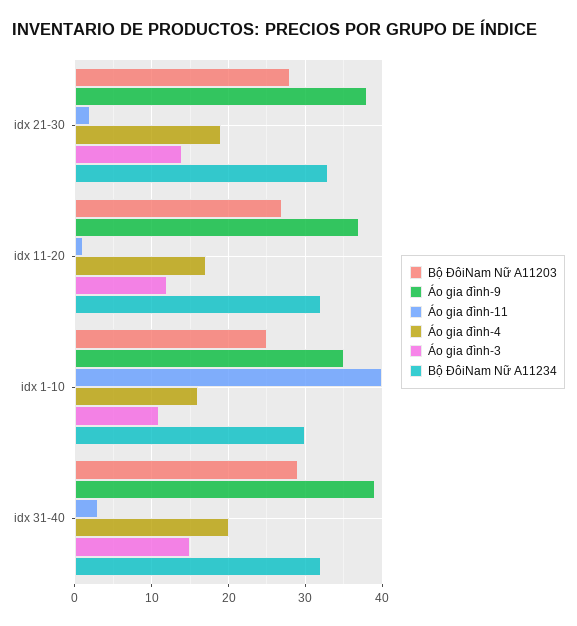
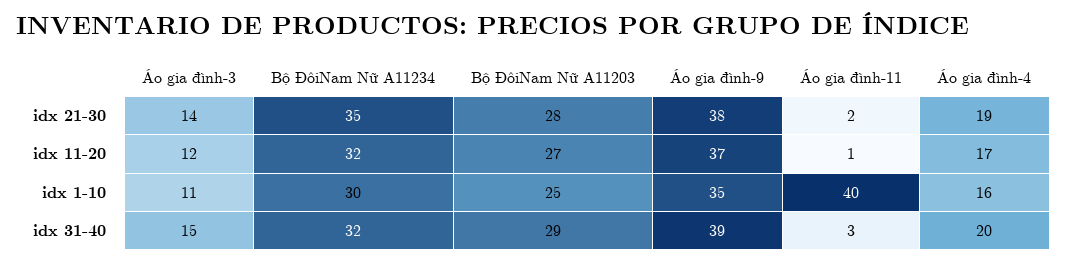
  {
    "Bộ ĐôiNam Nữ A11203": {
      "idx 21-30": 28,
      "idx 11-20": 27,
      "idx 1-10": 25,
      "idx 31-40": 29
    },
    "Áo gia đình-9": {
      "idx 21-30": 38,
      "idx 11-20": 37,
      "idx 1-10": 35,
      "idx 31-40": 39
    },
    "Áo gia đình-11": {
      "idx 21-30": 2,
      "idx 11-20": 1,
      "idx 1-10": 40,
      "idx 31-40": 3
    },
    "Áo gia đình-4": {
      "idx 21-30": 19,
      "idx 11-20": 17,
      "idx 1-10": 16,
      "idx 31-40": 20
    },
    "Áo gia đình-3": {
      "idx 21-30": 14,
      "idx 11-20": 12,
      "idx 1-10": 11,
      "idx 31-40": 15
    },
    "Bộ ĐôiNam Nữ A11234": {
-     "idx 21-30": 33,
+     "idx 21-30": 35,
      "idx 11-20": 32,
      "idx 1-10": 30,
      "idx 31-40": 32
    }
  }

